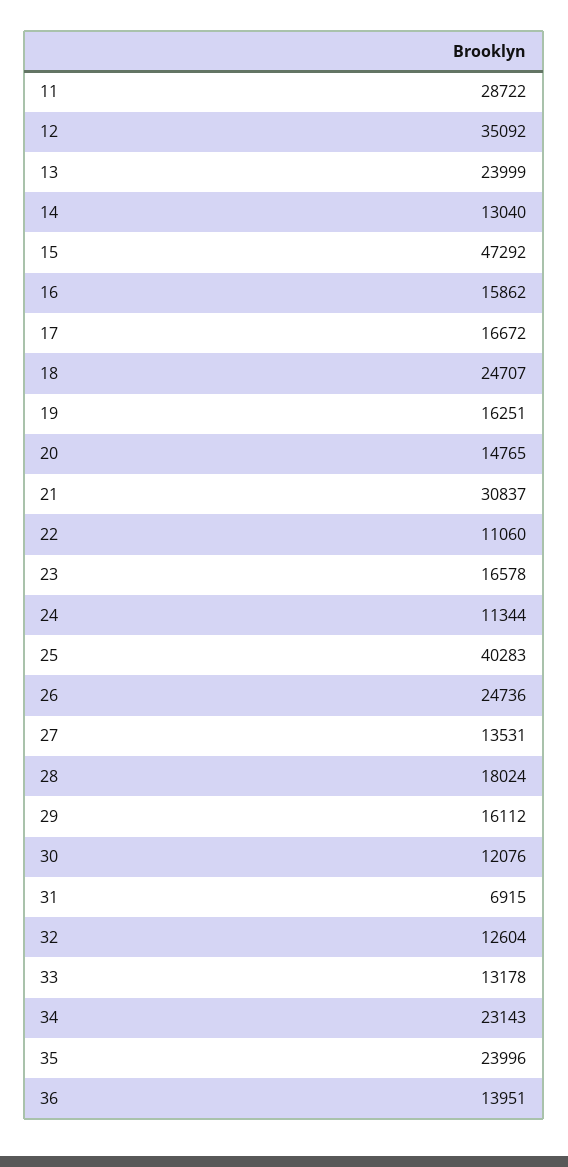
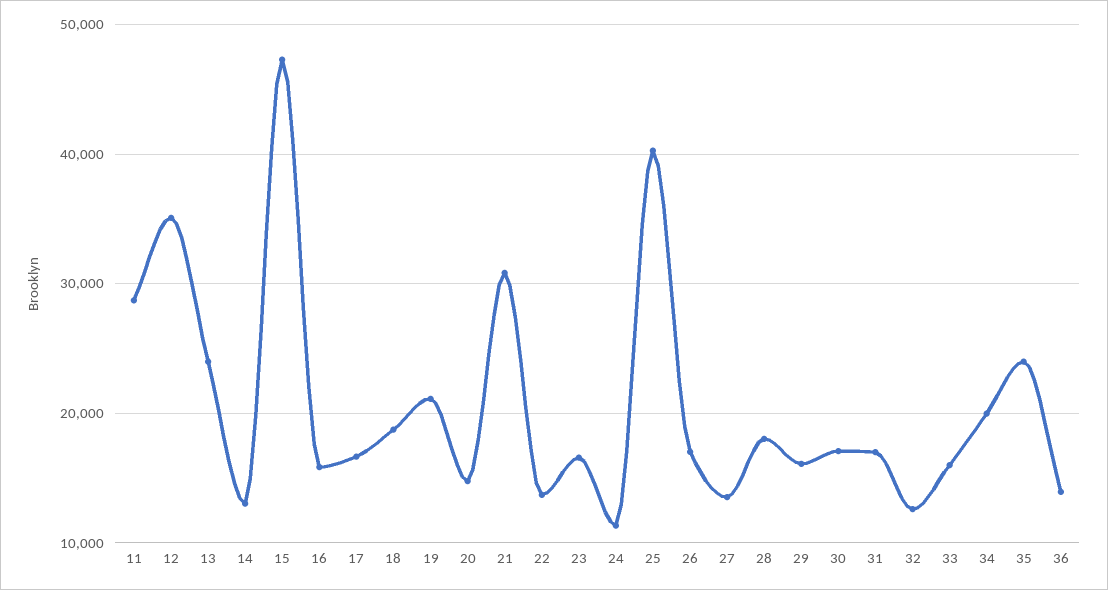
  {
    "11": 28722,
    "12": 35092,
    "13": 23999,
    "14": 13040,
    "15": 47292,
    "16": 15862,
    "17": 16672,
-   "18": 24707,
+   "18": 19000,
-   "19": 16251,
+   "19": 21000,
    "20": 14765,
    "21": 30837,
-   "22": 11060,
+   "22": 14000,
    "23": 16578,
    "24": 11344,
    "25": 40283,
-   "26": 24736,
+   "26": 17000,
    "27": 13531,
    "28": 18024,
    "29": 16112,
-   "30": 12076,
+   "30": 17000,
-   "31": 6915,
+   "31": 17000,
    "32": 12604,
-   "33": 13178,
+   "33": 16000,
-   "34": 23143,
+   "34": 20000,
    "35": 23996,
    "36": 13951
  }

